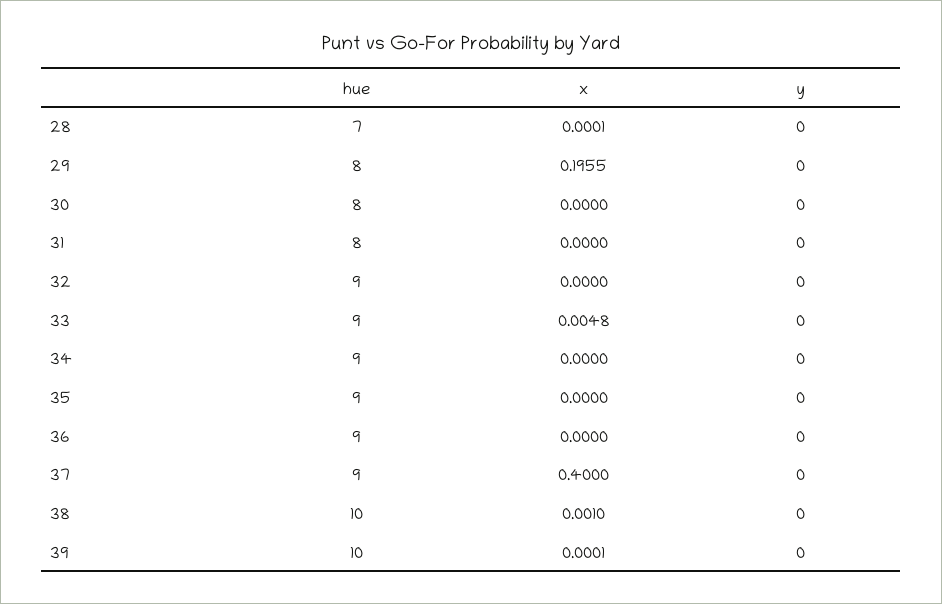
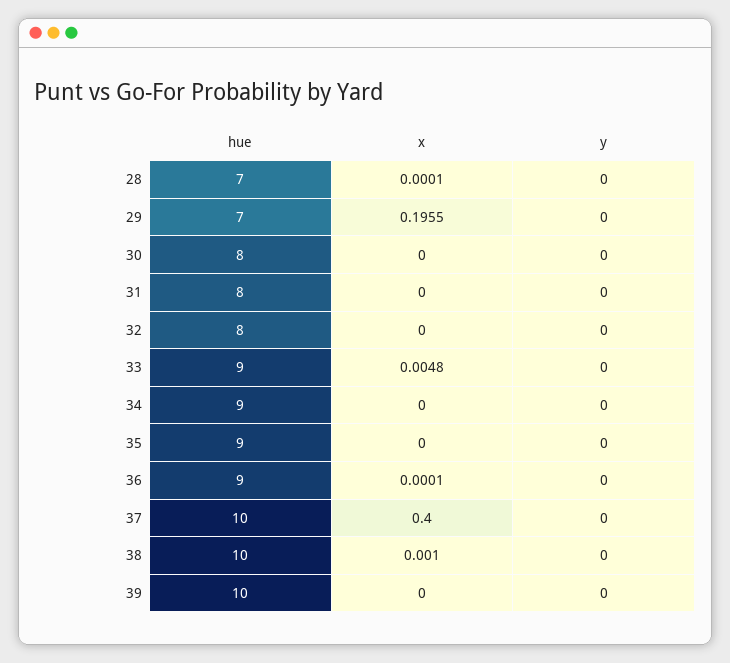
  {
    "hue": {
      "28": 7,
-     "29": 8,
+     "29": 7,
      "30": 8,
      "31": 8,
-     "32": 9,
+     "32": 8,
      "33": 9,
      "34": 9,
      "35": 9,
      "36": 9,
-     "37": 9,
+     "37": 10,
      "38": 10,
      "39": 10
    },
    "x": {
      "28": 0.0001,
      "29": 0.1955,
      "30": 0,
      "31": 0,
      "32": 0,
      "33": 0.0048,
      "34": 0,
      "35": 0,
-     "36": 0,
+     "36": 0.0001,
      "37": 0.4,
      "38": 0.001,
-     "39": 0.0001
+     "39": 0
    },
    "y": {
      "28": 0,
      "29": 0,
      "30": 0,
      "31": 0,
      "32": 0,
      "33": 0,
      "34": 0,
      "35": 0,
      "36": 0,
      "37": 0,
      "38": 0,
      "39": 0
    }
  }

